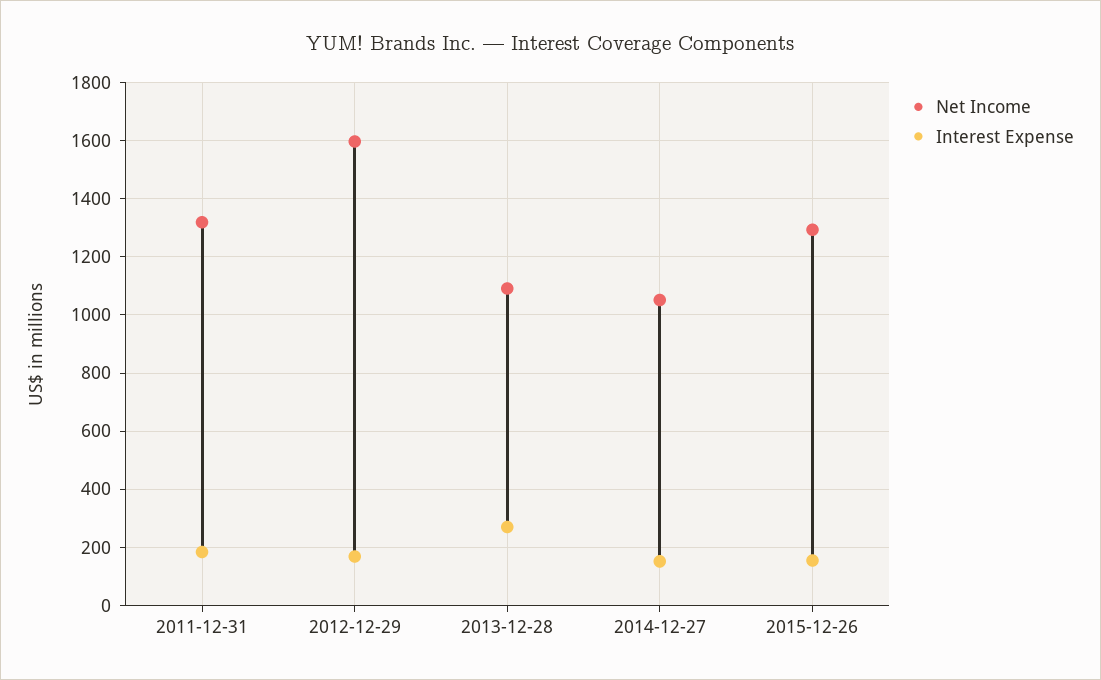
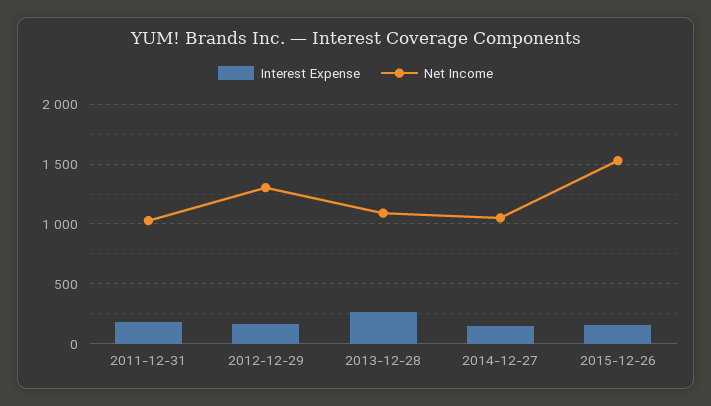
  {
    "Net Income": {
-     "2011-12-31": 1325,
+     "2011-12-31": 1000,
-     "2012-12-29": 1600,
+     "2012-12-29": 1300,
      "2013-12-28": 1100,
      "2014-12-27": 1050,
-     "2015-12-26": 1300
+     "2015-12-26": 1500
    },
    "Interest Expense": {
      "2011-12-31": 175,
      "2012-12-29": 175,
      "2013-12-28": 275,
      "2014-12-27": 150,
      "2015-12-26": 150
    }
  }

